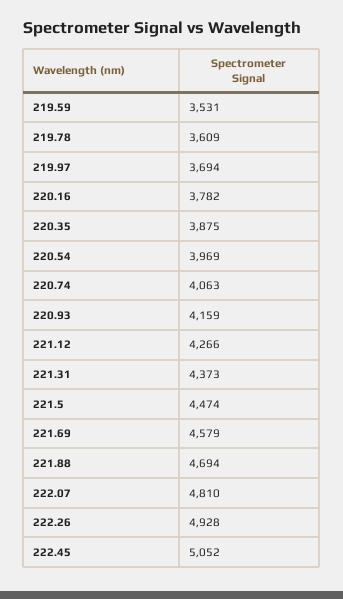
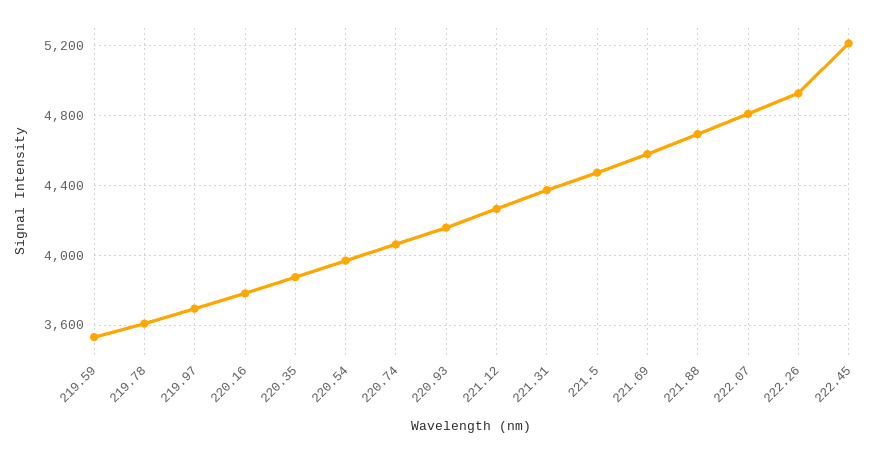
  {
    "219.59": 3531,
    "219.78": 3609,
    "219.97": 3694,
    "220.16": 3782,
    "220.35": 3875,
    "220.54": 3969,
    "220.74": 4063,
    "220.93": 4159,
    "221.12": 4266,
    "221.31": 4373,
    "221.5": 4474,
    "221.69": 4579,
    "221.88": 4694,
    "222.07": 4810,
    "222.26": 4928,
-   "222.45": 5052
+   "222.45": 5200
  }

